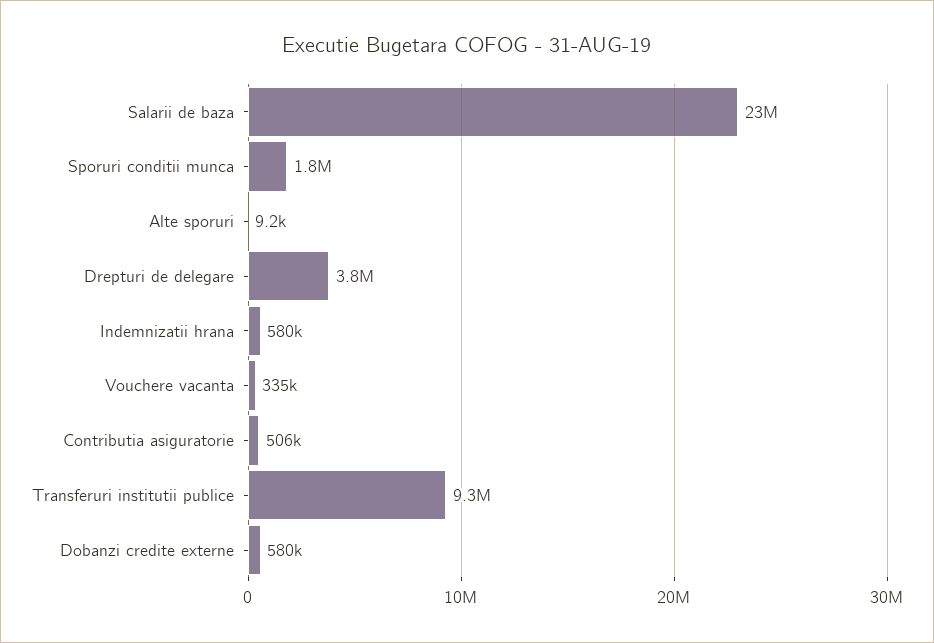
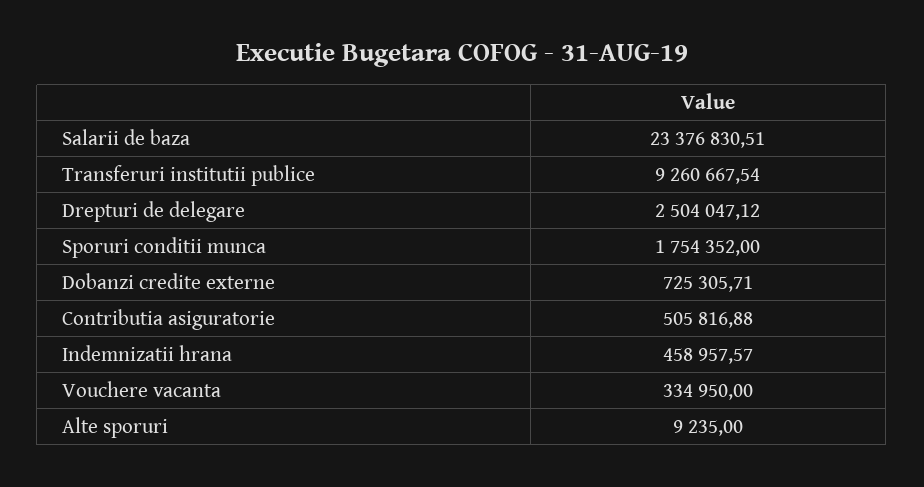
  {
    "Salarii de baza": 23376830.51,
    "Sporuri conditii munca": 1754352,
    "Alte sporuri": 9235,
-   "Drepturi de delegare": 3800000,
+   "Drepturi de delegare": 2504047.12,
-   "Indemnizatii hrana": 580000,
+   "Indemnizatii hrana": 458957.57,
    "Vouchere vacanta": 334950,
    "Contributia asiguratorie": 505816.88,
    "Transferuri institutii publice": 9260667.54,
-   "Dobanzi credite externe": 580000
+   "Dobanzi credite externe": 725305.71
  }

